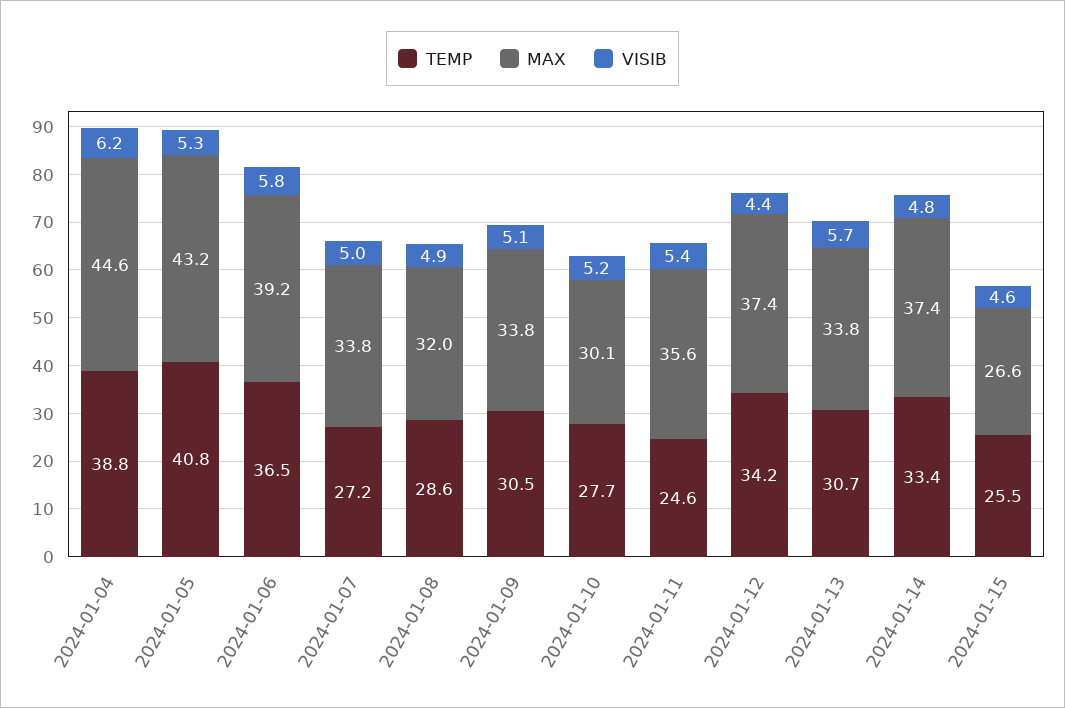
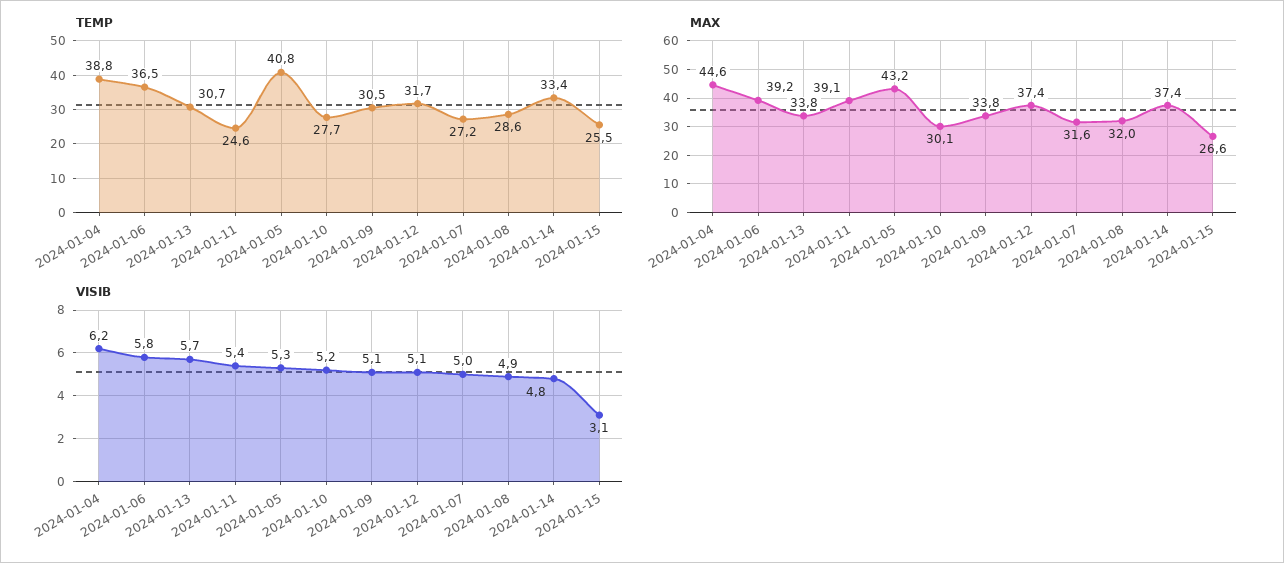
  {
    "TEMP": {
      "2024-01-04": 38.8,
      "2024-01-05": 40.8,
      "2024-01-06": 36.5,
      "2024-01-07": 27.2,
      "2024-01-08": 28.6,
      "2024-01-09": 30.5,
      "2024-01-10": 27.7,
      "2024-01-11": 24.6,
-     "2024-01-12": 34.2,
+     "2024-01-12": 31.7,
      "2024-01-13": 30.7,
      "2024-01-14": 33.4,
      "2024-01-15": 25.5
    },
    "MAX": {
      "2024-01-04": 44.6,
      "2024-01-05": 43.2,
      "2024-01-06": 39.2,
-     "2024-01-07": 33.8,
+     "2024-01-07": 31.6,
      "2024-01-08": 32,
      "2024-01-09": 33.8,
      "2024-01-10": 30.1,
-     "2024-01-11": 35.6,
+     "2024-01-11": 39.1,
      "2024-01-12": 37.4,
      "2024-01-13": 33.8,
      "2024-01-14": 37.4,
      "2024-01-15": 26.6
    },
    "VISIB": {
      "2024-01-04": 6.2,
      "2024-01-05": 5.3,
      "2024-01-06": 5.8,
      "2024-01-07": 5,
      "2024-01-08": 4.9,
      "2024-01-09": 5.1,
      "2024-01-10": 5.2,
      "2024-01-11": 5.4,
-     "2024-01-12": 4.4,
+     "2024-01-12": 5.1,
      "2024-01-13": 5.7,
      "2024-01-14": 4.8,
-     "2024-01-15": 4.6
+     "2024-01-15": 3.1
    }
  }

